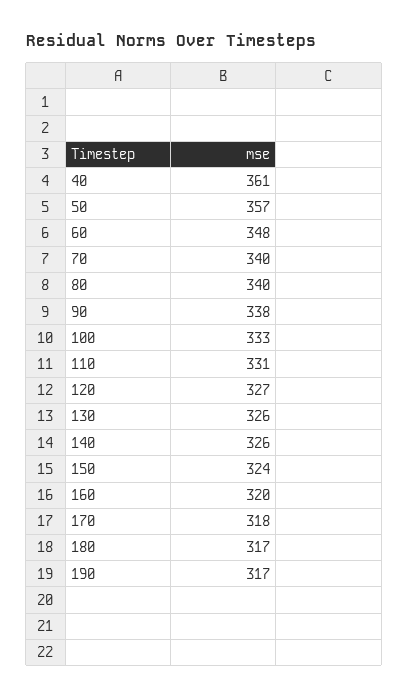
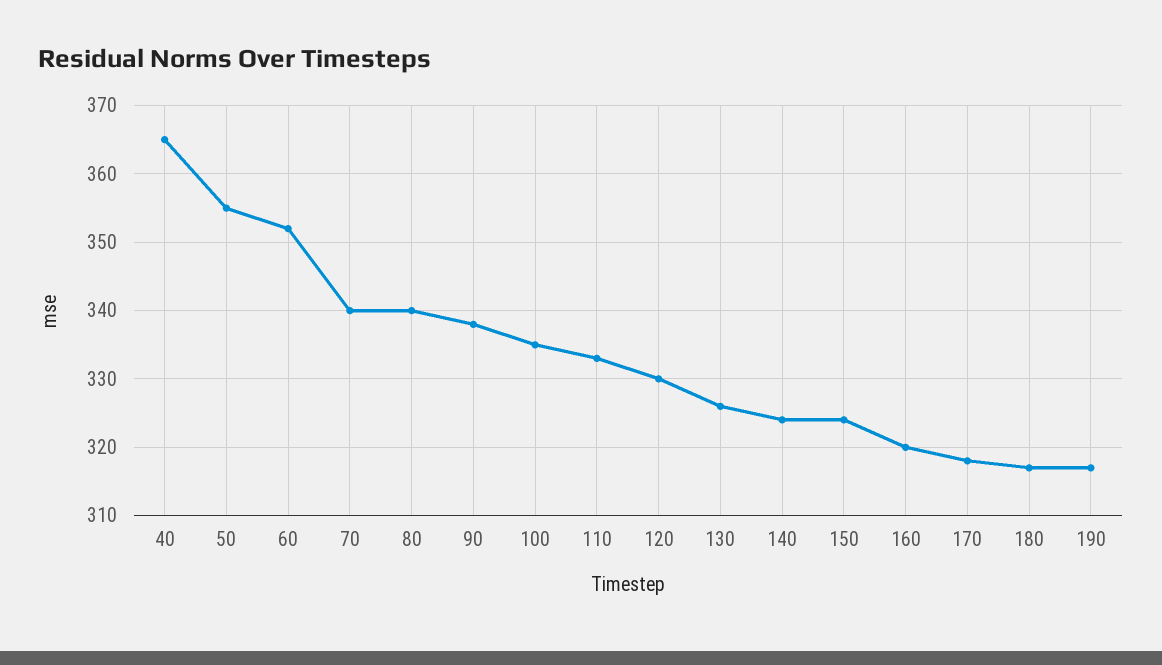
  {
-   "40": 361,
+   "40": 365,
-   "50": 357,
+   "50": 355,
-   "60": 348,
+   "60": 352,
    "70": 340,
    "80": 340,
    "90": 338,
-   "100": 333,
+   "100": 335,
-   "110": 331,
+   "110": 333,
-   "120": 327,
+   "120": 330,
    "130": 326,
-   "140": 326,
+   "140": 324,
    "150": 324,
    "160": 320,
    "170": 318,
    "180": 317,
    "190": 317
  }

